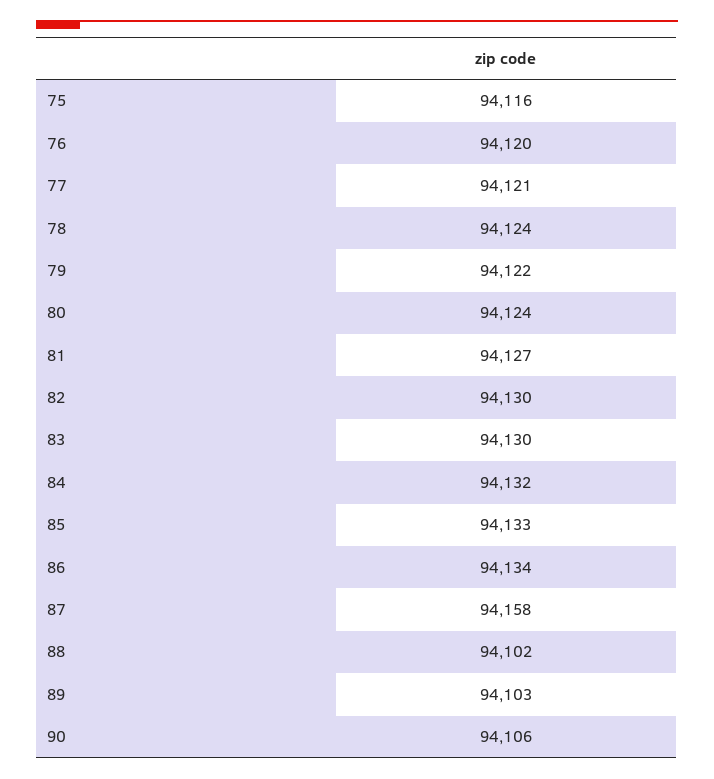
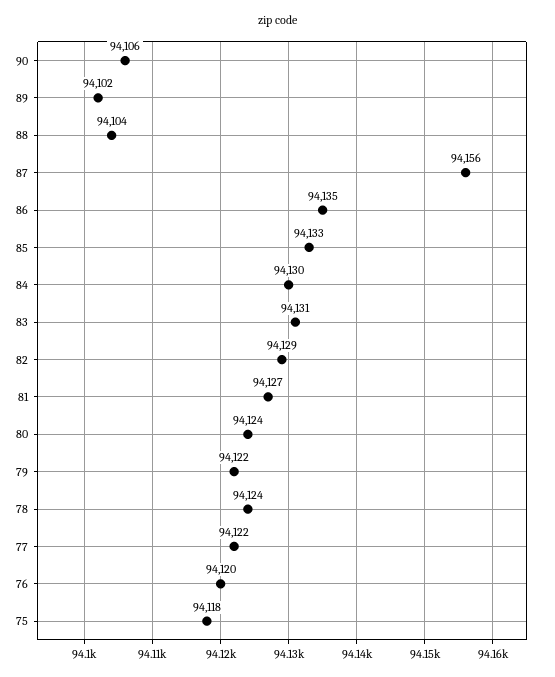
  {
-   "75": 94116,
+   "75": 94118,
    "76": 94120,
-   "77": 94121,
+   "77": 94122,
    "78": 94124,
    "79": 94122,
    "80": 94124,
    "81": 94127,
-   "82": 94130,
+   "82": 94129,
-   "83": 94130,
+   "83": 94131,
-   "84": 94132,
+   "84": 94130,
    "85": 94133,
-   "86": 94134,
+   "86": 94135,
-   "87": 94158,
+   "87": 94156,
-   "88": 94102,
+   "88": 94104,
-   "89": 94103,
+   "89": 94102,
    "90": 94106
  }

